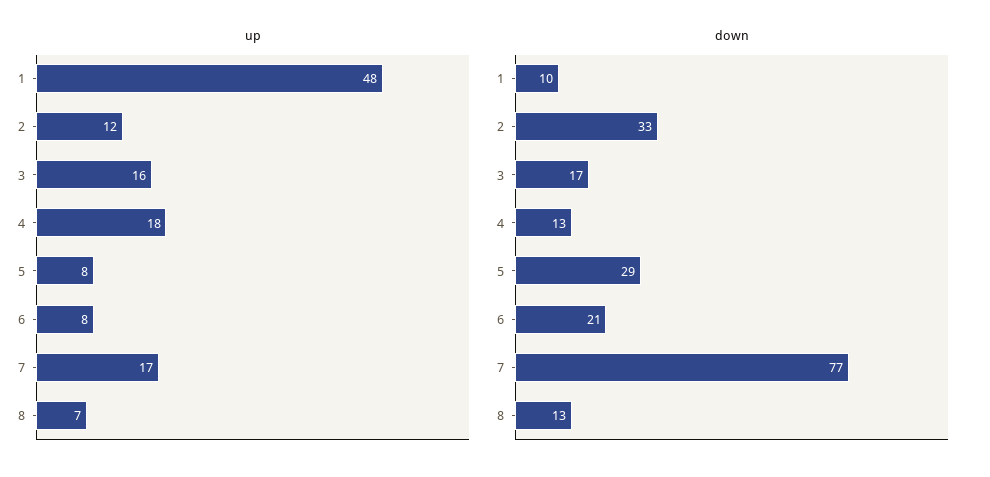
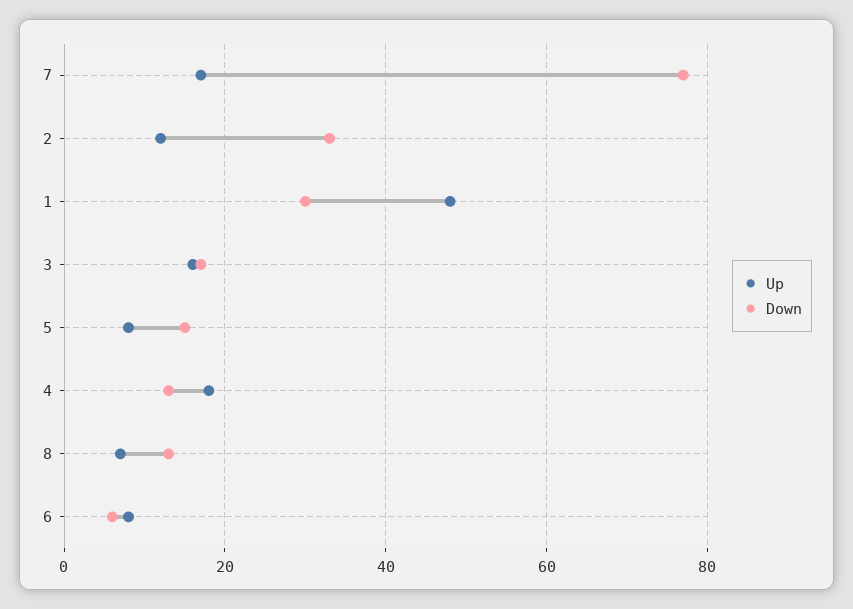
  {
    "up": {
      "1": 48,
      "2": 12,
      "3": 16,
      "4": 18,
      "5": 8,
      "6": 8,
      "7": 17,
      "8": 7
    },
    "down": {
-     "1": 10,
+     "1": 30,
      "2": 33,
      "3": 17,
      "4": 13,
-     "5": 29,
+     "5": 15,
-     "6": 21,
+     "6": 5,
      "7": 77,
      "8": 13
    }
  }

